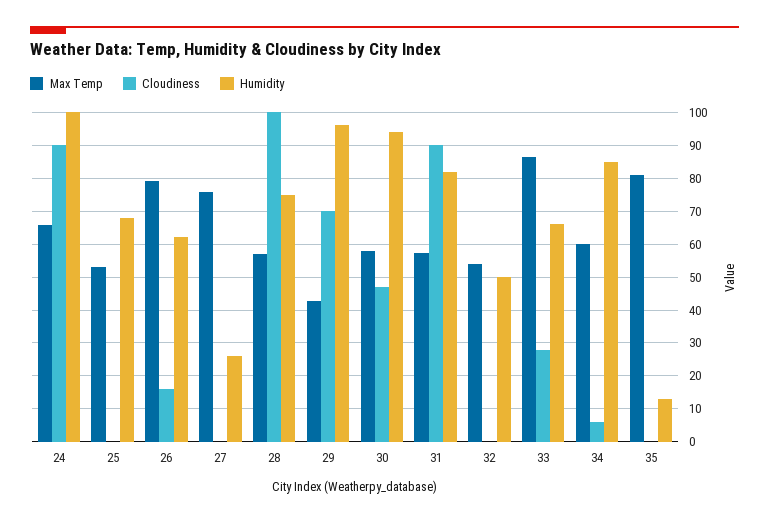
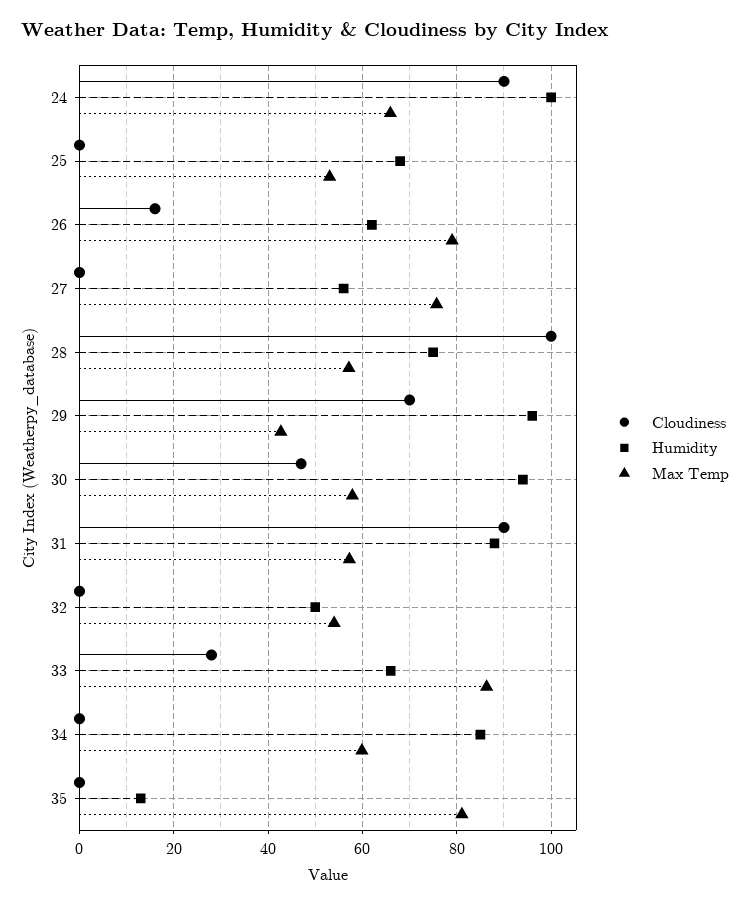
  {
    "Max Temp": {
      "24": 66,
      "25": 54,
      "26": 80,
      "27": 76,
      "28": 58,
      "29": 42,
      "30": 58,
      "31": 58,
      "32": 54,
      "33": 86,
      "34": 60,
      "35": 82
    },
    "Cloudiness": {
      "24": 90,
      "25": 0,
      "26": 16,
      "27": 0,
      "28": 100,
      "29": 70,
      "30": 48,
      "31": 90,
      "32": 0,
      "33": 28,
-     "34": 6,
+     "34": 0,
      "35": 0
    },
    "Humidity": {
      "24": 100,
      "25": 68,
      "26": 62,
-     "27": 26,
+     "27": 56,
      "28": 76,
      "29": 96,
      "30": 94,
-     "31": 82,
+     "31": 88,
      "32": 50,
      "33": 66,
      "34": 86,
      "35": 14
    }
  }

